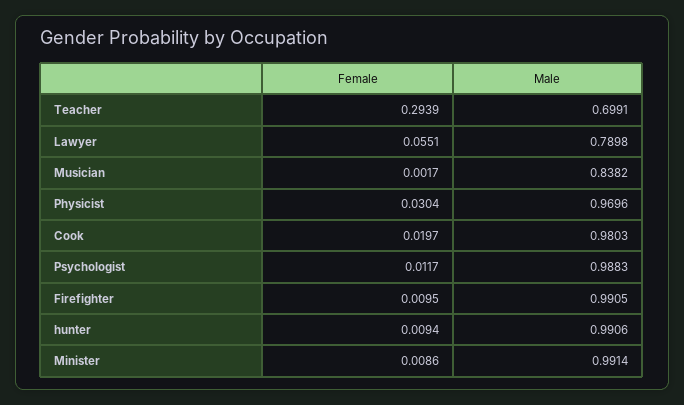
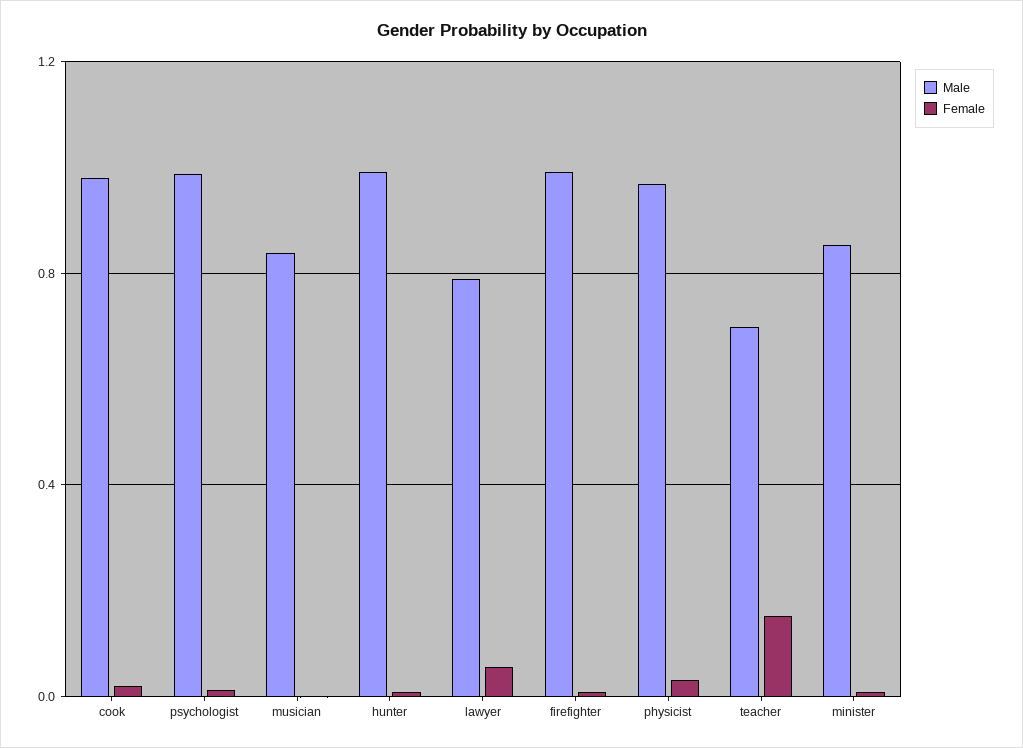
  {
    "Female": {
-     "Teacher": 0.2939,
+     "Teacher": 0.15,
      "Lawyer": 0.0551,
      "Musician": 0.0017,
      "Physicist": 0.0304,
      "Cook": 0.0197,
      "Psychologist": 0.0117,
      "Firefighter": 0.0095,
      "hunter": 0.0094,
      "Minister": 0.0086
    },
    "Male": {
      "Teacher": 0.6991,
      "Lawyer": 0.7898,
      "Musician": 0.8382,
      "Physicist": 0.9696,
      "Cook": 0.9803,
      "Psychologist": 0.9883,
      "Firefighter": 0.9905,
      "hunter": 0.9906,
-     "Minister": 0.9914
+     "Minister": 0.85
    }
  }

